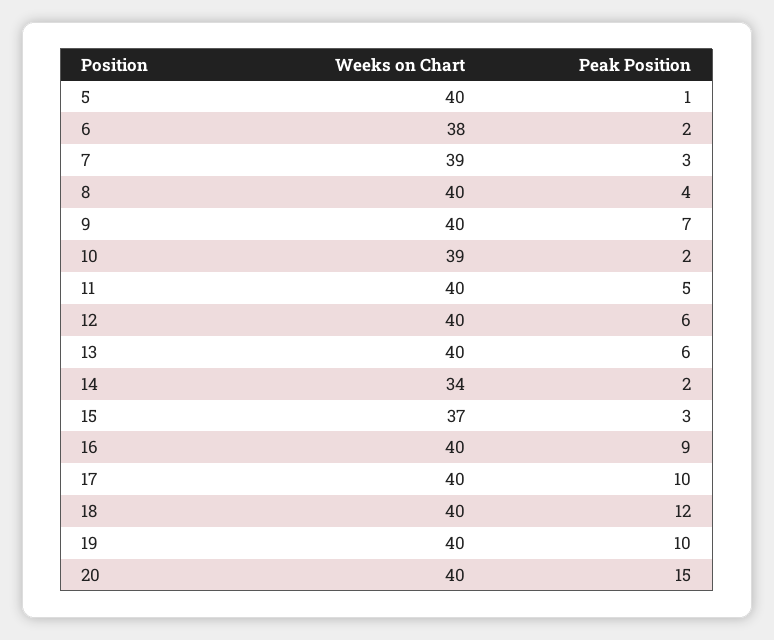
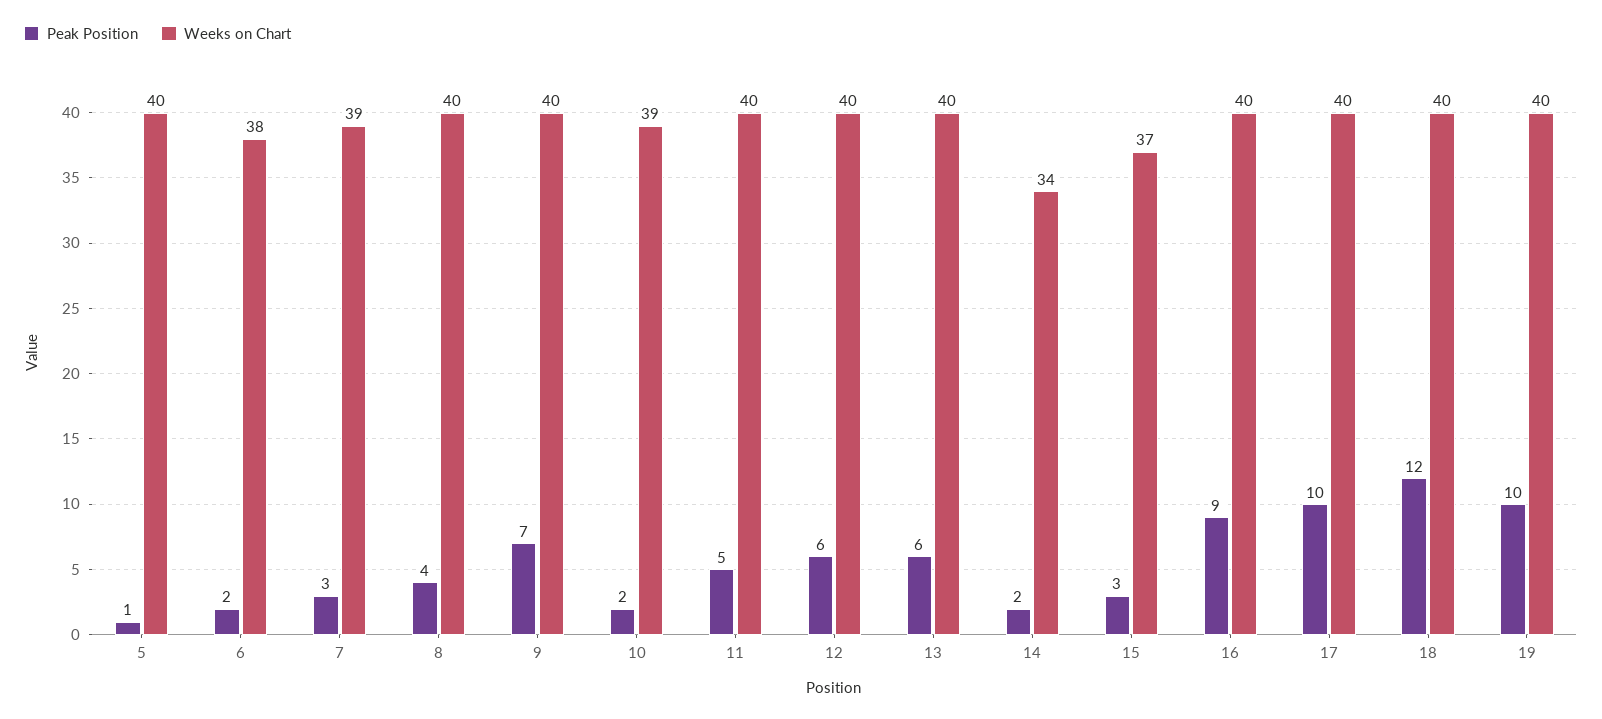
  {
    "Weeks on Chart": {
      "5": 40,
      "6": 38,
      "7": 39,
      "8": 40,
      "9": 40,
      "10": 39,
      "11": 40,
      "12": 40,
      "13": 40,
      "14": 34,
      "15": 37,
      "16": 40,
      "17": 40,
      "18": 40,
-     "19": 40,
+     "19": 40
-     "20": 40
    },
    "Peak Position": {
      "5": 1,
      "6": 2,
      "7": 3,
      "8": 4,
      "9": 7,
      "10": 2,
      "11": 5,
      "12": 6,
      "13": 6,
      "14": 2,
      "15": 3,
      "16": 9,
      "17": 10,
      "18": 12,
-     "19": 10,
+     "19": 10
-     "20": 15
    }
  }

